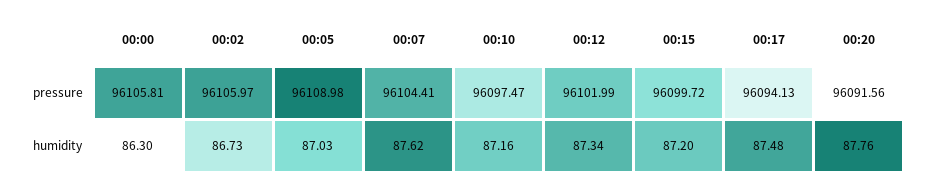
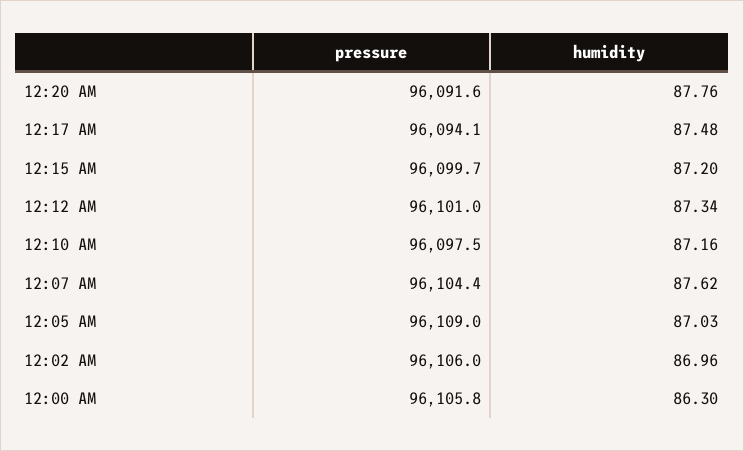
  {
    "00:00": {
      "pressure": 96105.81,
      "humidity": 86.3
    },
    "00:02": {
      "pressure": 96105.97,
-     "humidity": 86.73
+     "humidity": 86.96
    },
    "00:05": {
      "pressure": 96108.98,
      "humidity": 87.03
    },
    "00:07": {
      "pressure": 96104.41,
      "humidity": 87.62
    },
    "00:10": {
      "pressure": 96097.47,
      "humidity": 87.16
    },
    "00:12": {
-     "pressure": 96101.99,
+     "pressure": 96101,
      "humidity": 87.34
    },
    "00:15": {
      "pressure": 96099.72,
      "humidity": 87.2
    },
    "00:17": {
      "pressure": 96094.13,
      "humidity": 87.48
    },
    "00:20": {
      "pressure": 96091.56,
      "humidity": 87.76
    }
  }

